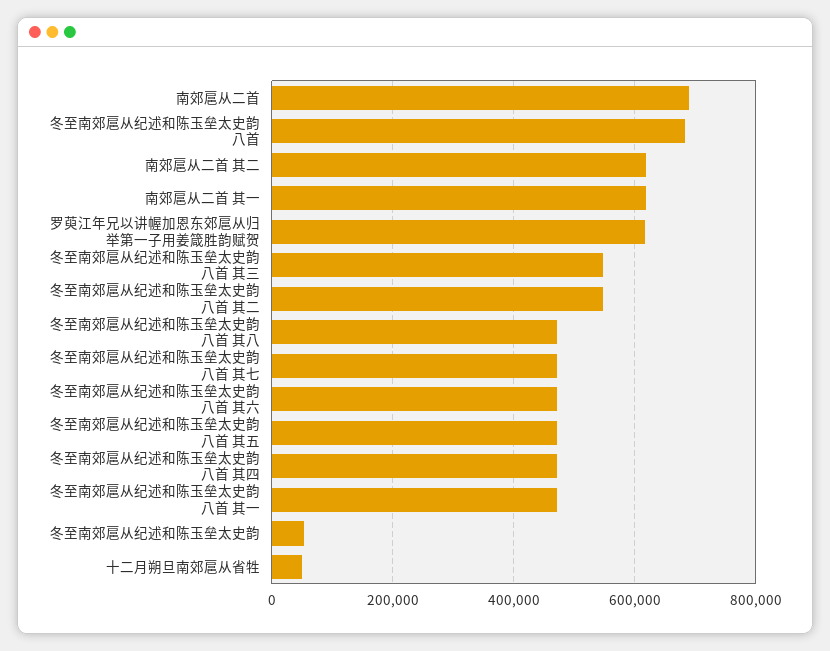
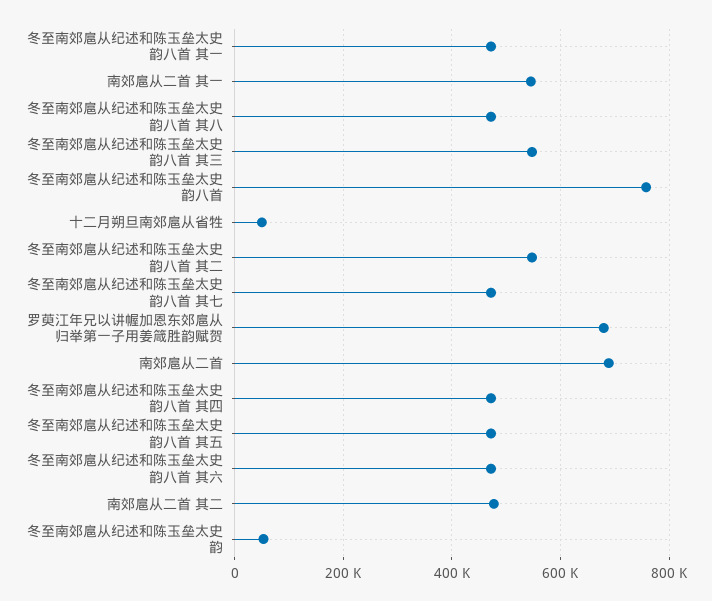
  {
    "南郊扈从二首": 680000,
-   "冬至南郊扈从纪述和陈玉垒太史韵八首": 680000,
+   "冬至南郊扈从纪述和陈玉垒太史韵八首": 760000,
-   "南郊扈从二首 其二": 620000,
+   "南郊扈从二首 其二": 480000,
-   "南郊扈从二首 其一": 620000,
+   "南郊扈从二首 其一": 540000,
-   "罗萸江年兄以讲幄加恩东郊扈从归举第一子用姜箴胜韵赋贺": 620000,
+   "罗萸江年兄以讲幄加恩东郊扈从归举第一子用姜箴胜韵赋贺": 680000,
    "冬至南郊扈从纪述和陈玉垒太史韵八首 其三": 540000,
    "冬至南郊扈从纪述和陈玉垒太史韵八首 其二": 540000,
    "冬至南郊扈从纪述和陈玉垒太史韵八首 其八": 480000,
    "冬至南郊扈从纪述和陈玉垒太史韵八首 其七": 480000,
    "冬至南郊扈从纪述和陈玉垒太史韵八首 其六": 480000,
    "冬至南郊扈从纪述和陈玉垒太史韵八首 其五": 480000,
    "冬至南郊扈从纪述和陈玉垒太史韵八首 其四": 480000,
    "冬至南郊扈从纪述和陈玉垒太史韵八首 其一": 480000,
    "冬至南郊扈从纪述和陈玉垒太史韵": 60000,
    "十二月朔旦南郊扈从省牲": 60000
  }

